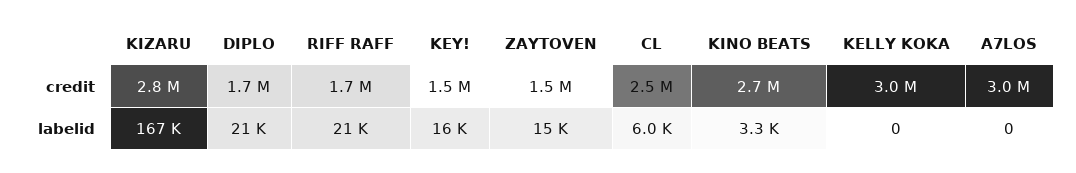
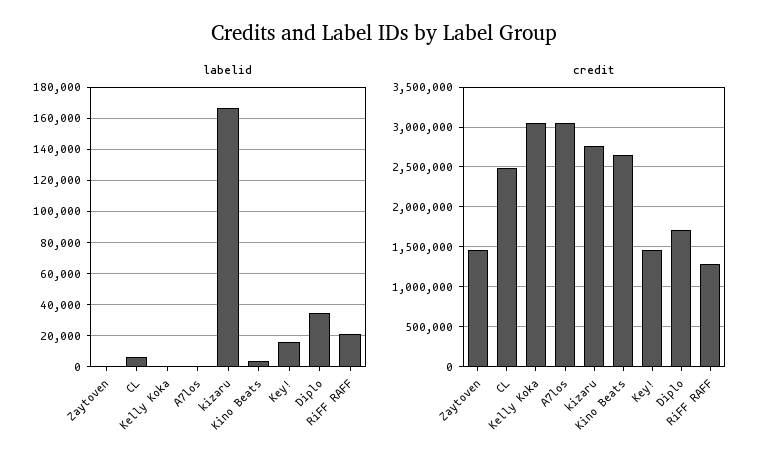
  {
    "credit": {
      "KIZARU": 2800000,
      "DIPLO": 1700000,
-     "RIFF RAFF": 1700000,
+     "RIFF RAFF": 1300000,
      "KEY!": 1500000,
      "ZAYTOVEN": 1500000,
      "CL": 2500000,
      "KINO BEATS": 2700000,
      "KELLY KOKA": 3000000,
      "A7LOS": 3000000
    },
    "labelid": {
      "KIZARU": 167000,
-     "DIPLO": 21000,
+     "DIPLO": 35000,
      "RIFF RAFF": 21000,
      "KEY!": 16000,
-     "ZAYTOVEN": 15000,
+     "ZAYTOVEN": 0,
      "CL": 6000,
      "KINO BEATS": 3300,
      "KELLY KOKA": 0,
      "A7LOS": 0
    }
  }

